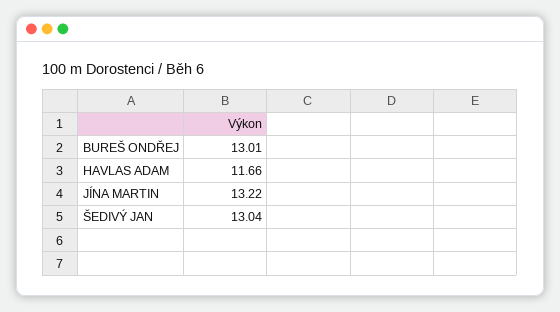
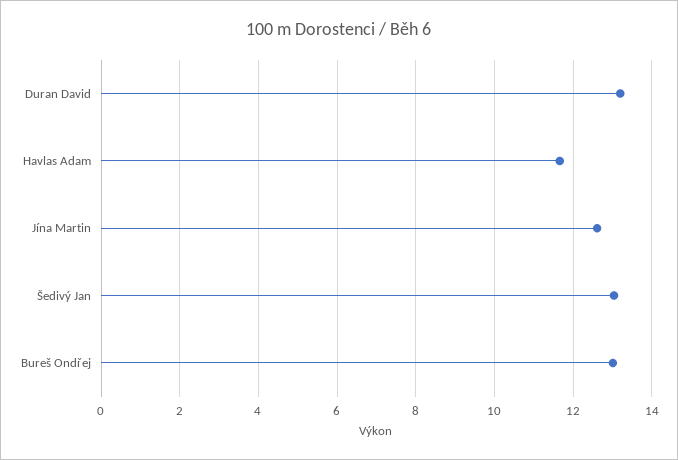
  {
    "BUREŠ ONDŘEJ": 13.01,
    "HAVLAS ADAM": 11.66,
-   "JÍNA MARTIN": 13.22,
+   "JÍNA MARTIN": 12.6,
-   "ŠEDIVÝ JAN": 13.04
+   "ŠEDIVÝ JAN": 13.04,
+   "Duran David": 13.2
  }

